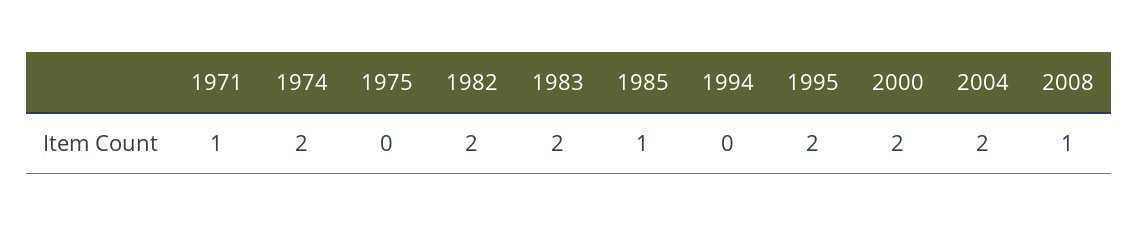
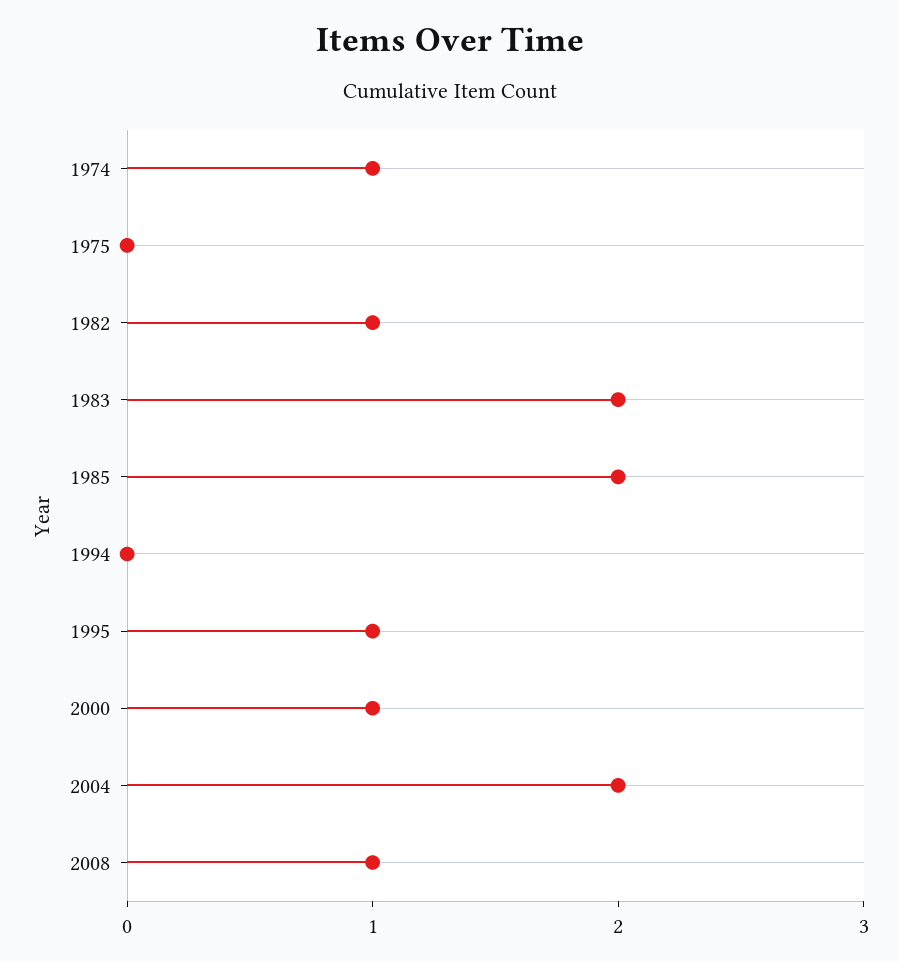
  {
-   "1971": 1,
-   "1974": 2,
+   "1974": 1,
    "1975": 0,
-   "1982": 2,
+   "1982": 1,
    "1983": 2,
-   "1985": 1,
+   "1985": 2,
    "1994": 0,
-   "1995": 2,
+   "1995": 1,
-   "2000": 2,
+   "2000": 1,
    "2004": 2,
    "2008": 1
  }

